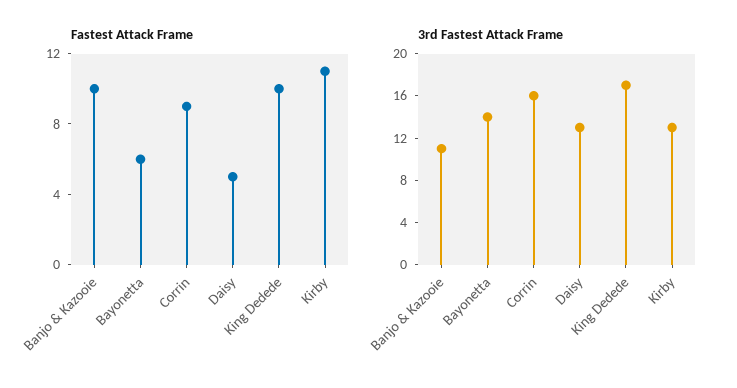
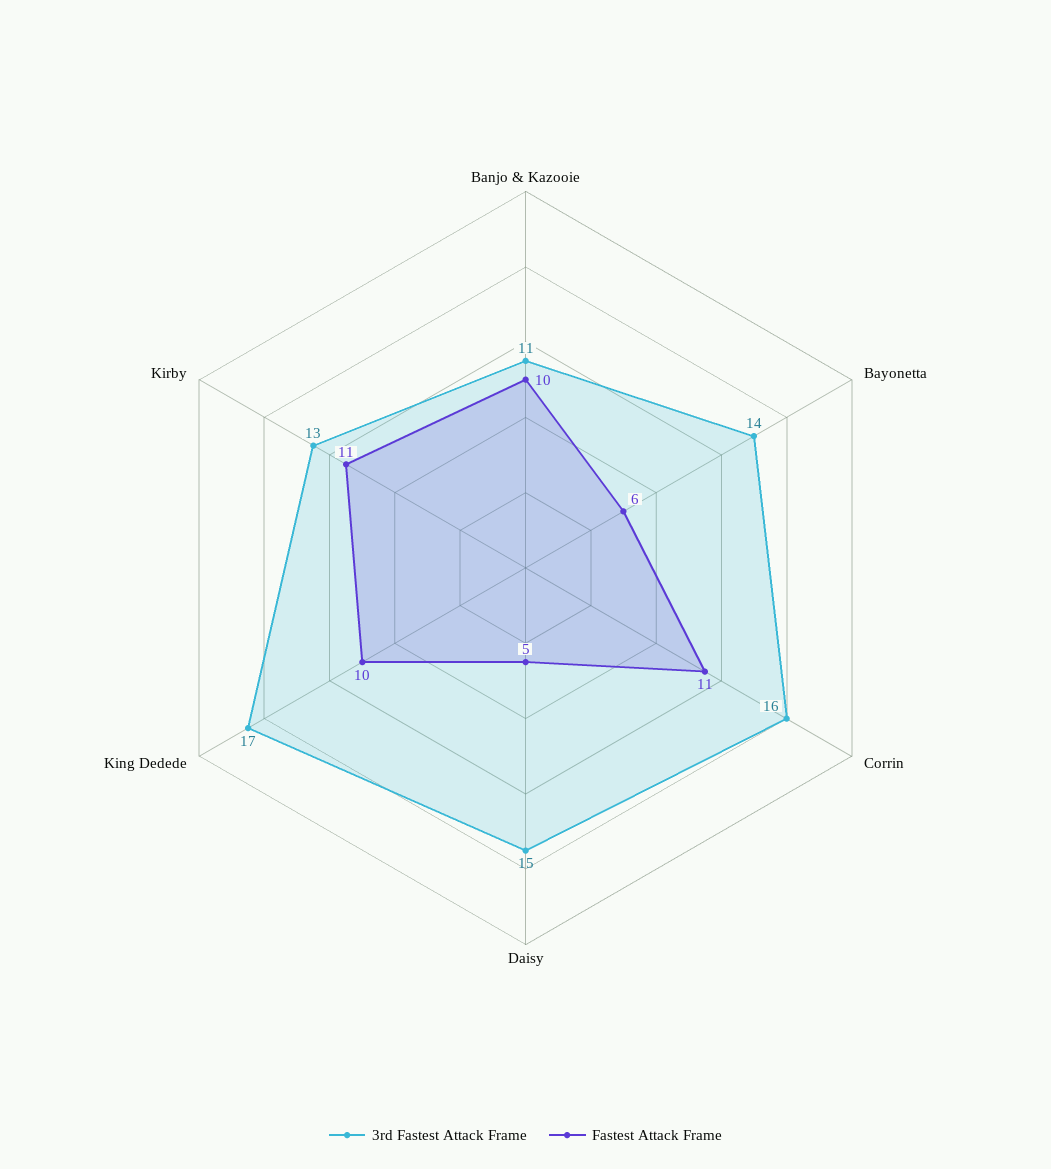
  {
    "Fastest Attack Frame": {
      "Banjo & Kazooie": 10,
      "Bayonetta": 6,
-     "Corrin": 9,
+     "Corrin": 11,
      "Daisy": 5,
      "King Dedede": 10,
      "Kirby": 11
    },
    "3rd Fastest Attack Frame": {
      "Banjo & Kazooie": 11,
      "Bayonetta": 14,
      "Corrin": 16,
-     "Daisy": 13,
+     "Daisy": 15,
      "King Dedede": 17,
      "Kirby": 13
    }
  }

